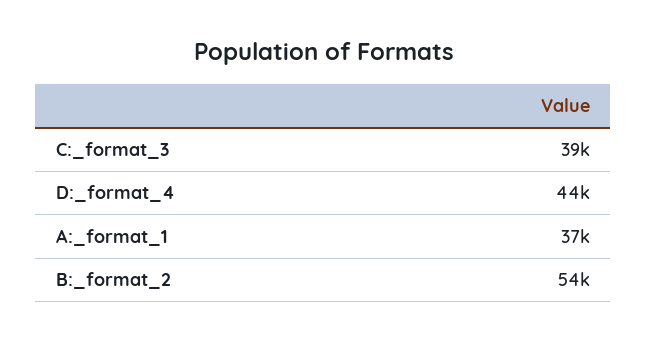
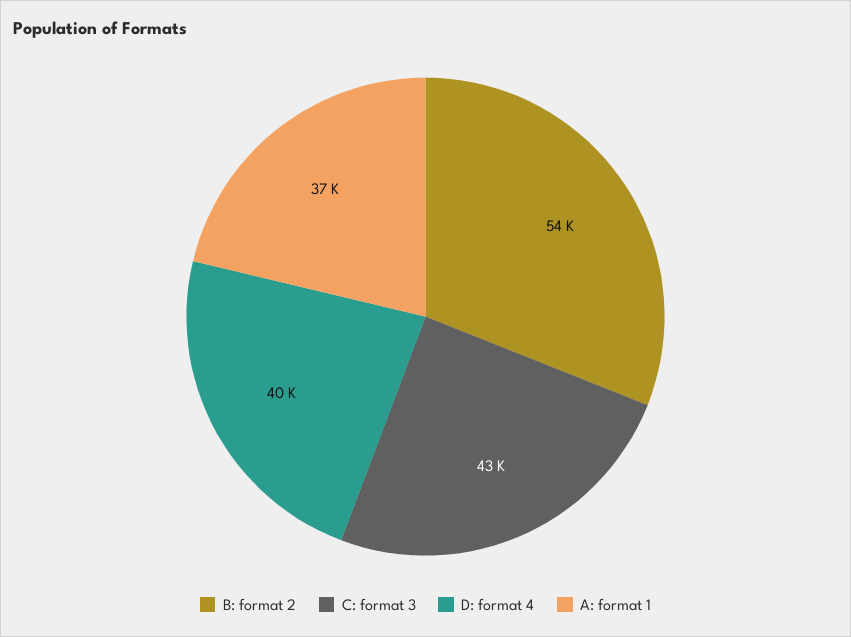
  {
-   "C:_format_3": 39000,
+   "C:_format_3": 43000,
-   "D:_format_4": 44000,
+   "D:_format_4": 40000,
    "A:_format_1": 37000,
    "B:_format_2": 54000
  }

